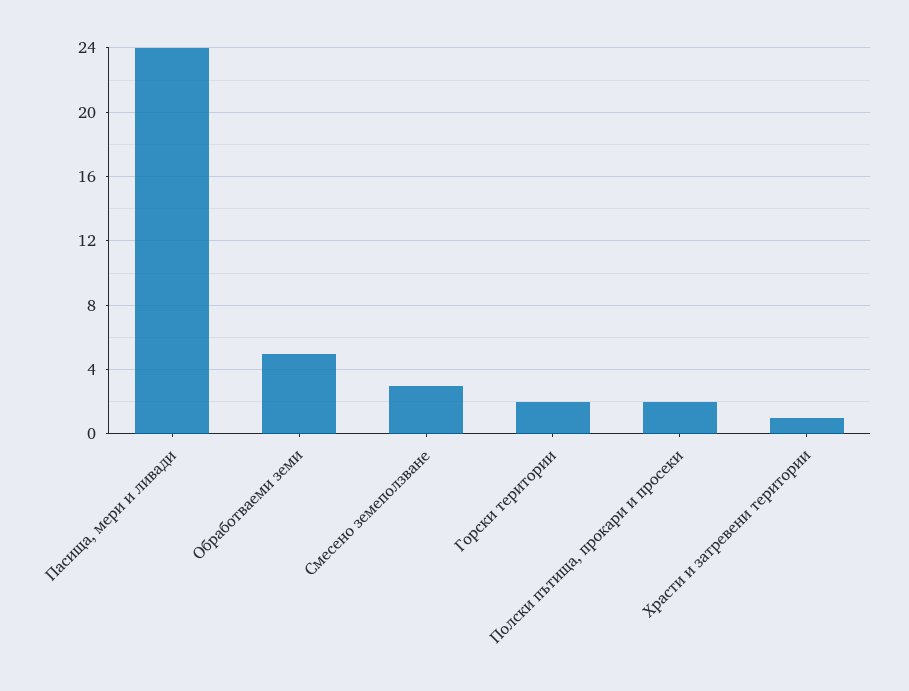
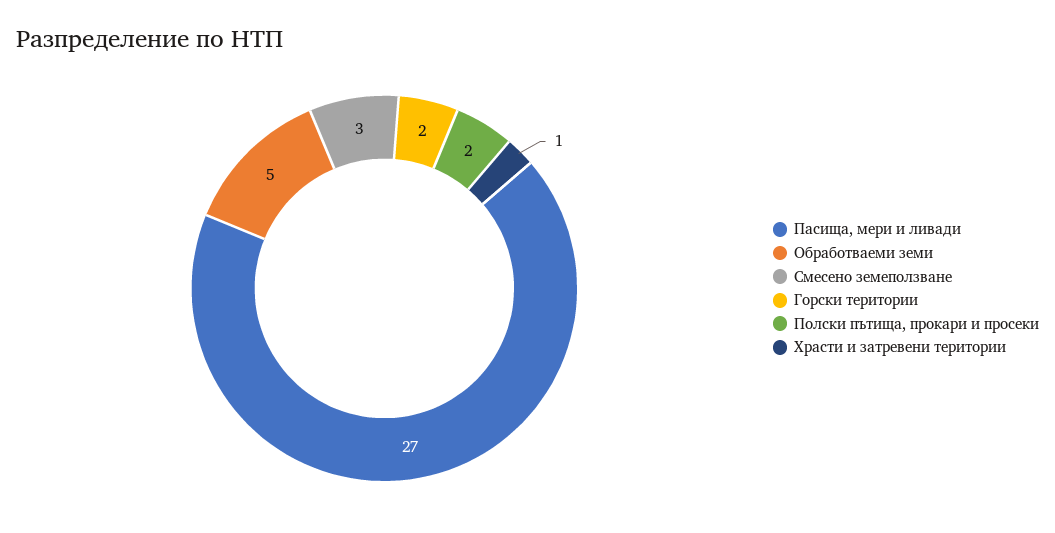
  {
-   "Пасища, мери и ливади": 24,
+   "Пасища, мери и ливади": 27,
    "Обработваеми земи": 5,
    "Cмесено земеползване": 3,
    "Горски територии": 2,
    "Полски пътища, прокари и просеки": 2,
    "Храсти и затревени територии": 1
  }

